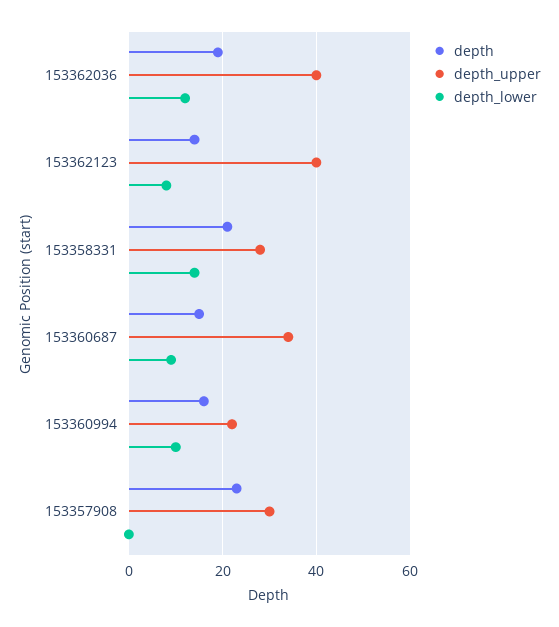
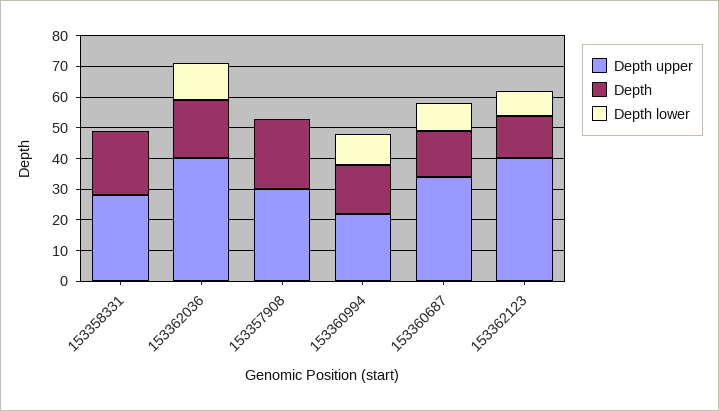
  {
    "depth": {
      "153362036": 20,
      "153362123": 15,
      "153358331": 20,
      "153360687": 15,
      "153360994": 15,
      "153357908": 25
    },
    "depth_upper": {
      "153362036": 40,
      "153362123": 40,
      "153358331": 30,
      "153360687": 35,
      "153360994": 20,
      "153357908": 30
    },
    "depth_lower": {
      "153362036": 10,
      "153362123": 10,
-     "153358331": 15,
+     "153358331": 0,
      "153360687": 10,
      "153360994": 10,
      "153357908": 0
    }
  }

